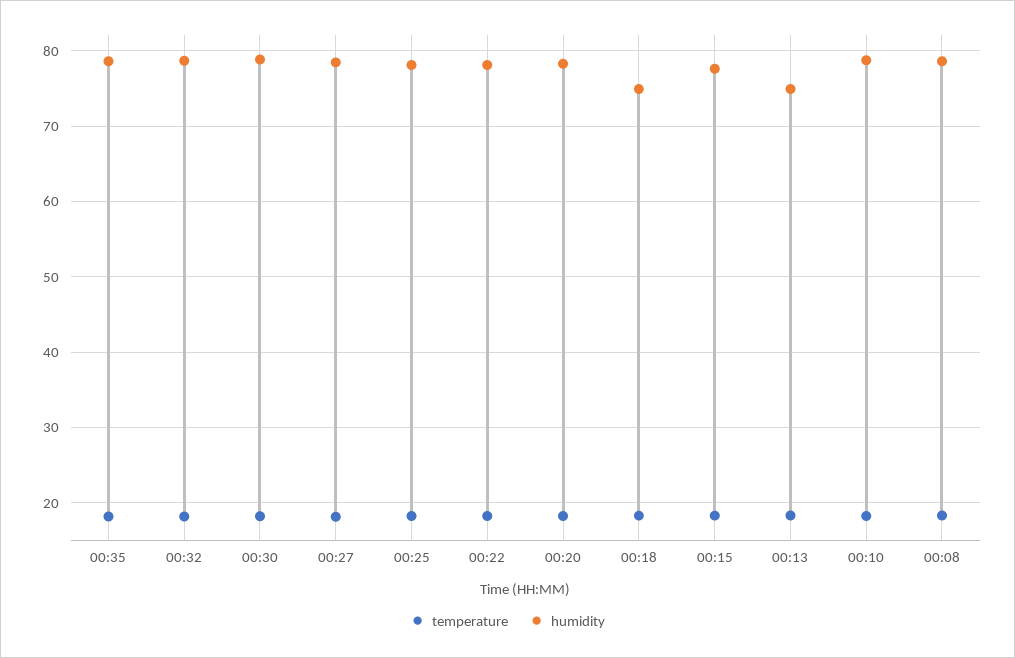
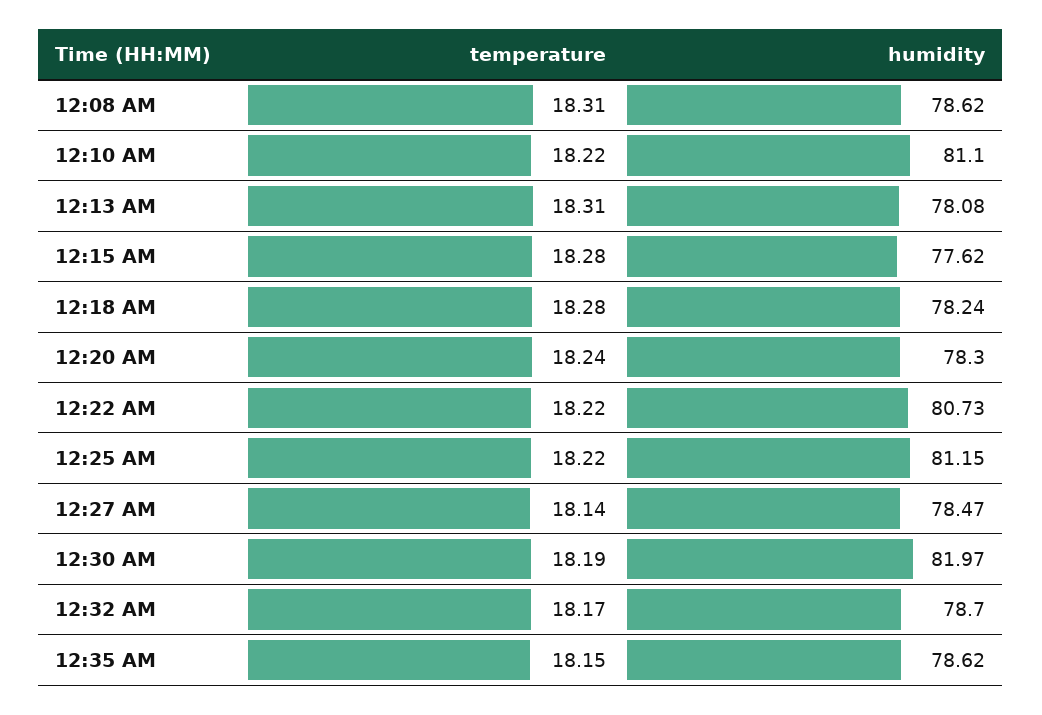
  {
    "temperature": {
      "00:35": 18.15,
      "00:32": 18.17,
      "00:30": 18.19,
      "00:27": 18.14,
      "00:25": 18.22,
      "00:22": 18.22,
      "00:20": 18.24,
      "00:18": 18.28,
      "00:15": 18.28,
      "00:13": 18.31,
      "00:10": 18.22,
      "00:08": 18.31
    },
    "humidity": {
      "00:35": 78.62,
      "00:32": 78.7,
-     "00:30": 79,
+     "00:30": 81.97,
      "00:27": 78.47,
-     "00:25": 78,
+     "00:25": 81.15,
-     "00:22": 78,
+     "00:22": 80.73,
      "00:20": 78.3,
-     "00:18": 75,
+     "00:18": 78.24,
      "00:15": 77.62,
-     "00:13": 75,
+     "00:13": 78.08,
-     "00:10": 79,
+     "00:10": 81.1,
      "00:08": 78.62
    }
  }

